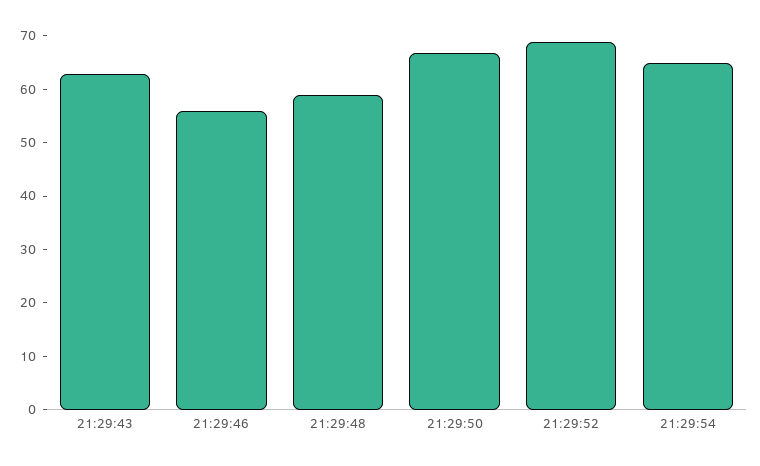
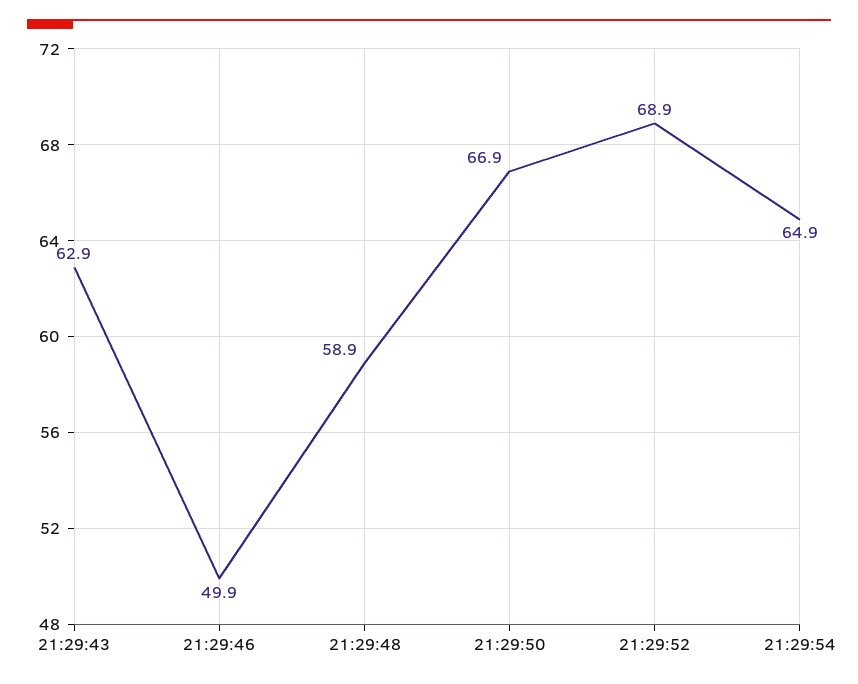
  {
    "21:29:43": 62.9,
-   "21:29:46": 56,
+   "21:29:46": 49.9,
    "21:29:48": 58.9,
    "21:29:50": 66.9,
    "21:29:52": 68.9,
    "21:29:54": 64.9
  }

